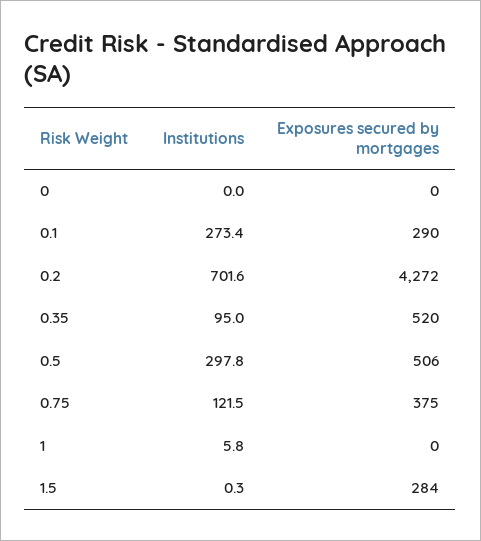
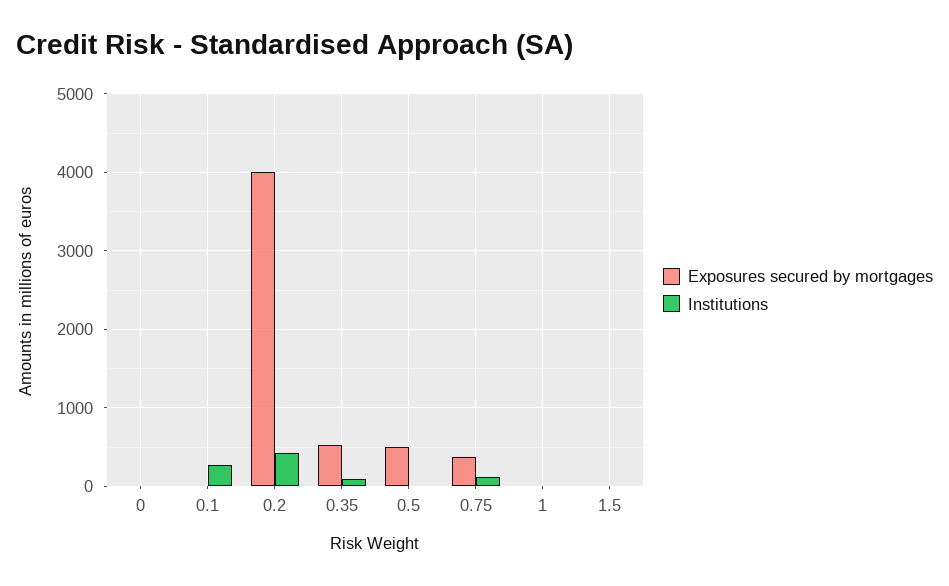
  {
    "Institutions": {
      "0": 0,
      "0.1": 273.4,
-     "0.2": 701.6,
+     "0.2": 400,
      "0.35": 95,
-     "0.5": 297.8,
+     "0.5": 0,
      "0.75": 121.5,
      "1": 5.8,
      "1.5": 0.3
    },
    "Exposures secured by mortgages": {
      "0": 0,
-     "0.1": 290,
+     "0.1": 0,
-     "0.2": 4272,
+     "0.2": 4000,
      "0.35": 520,
      "0.5": 506,
      "0.75": 375,
      "1": 0,
-     "1.5": 284
+     "1.5": 0
    }
  }

